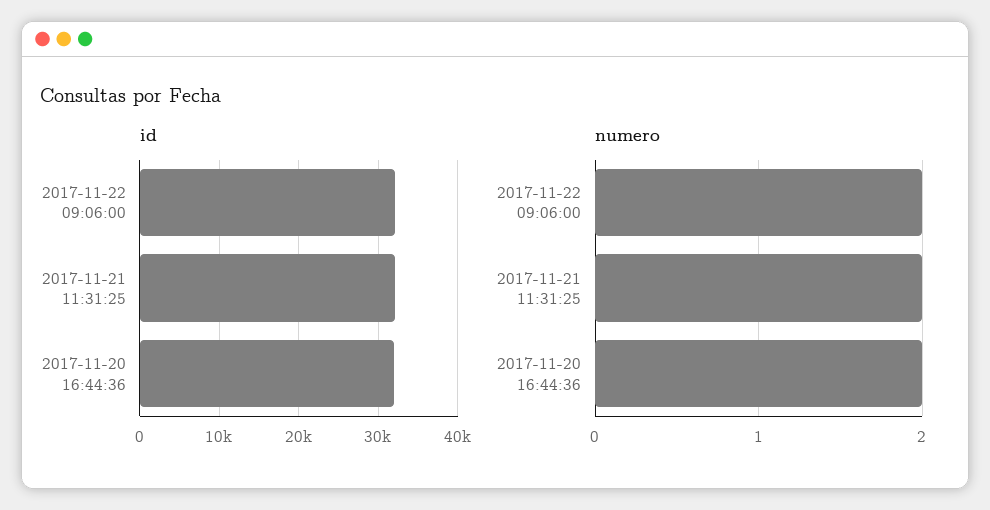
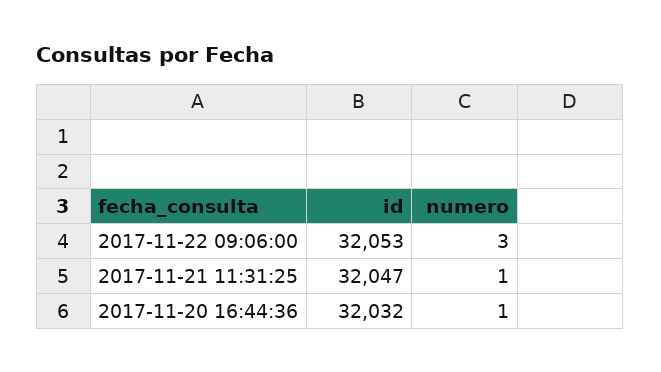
  {
    "id": {
      "2017-11-22 09:06:00": 32053,
      "2017-11-21 11:31:25": 32047,
      "2017-11-20 16:44:36": 32032
    },
    "numero": {
-     "2017-11-22 09:06:00": 2,
+     "2017-11-22 09:06:00": 3,
-     "2017-11-21 11:31:25": 2,
+     "2017-11-21 11:31:25": 1,
-     "2017-11-20 16:44:36": 2
+     "2017-11-20 16:44:36": 1
    }
  }

